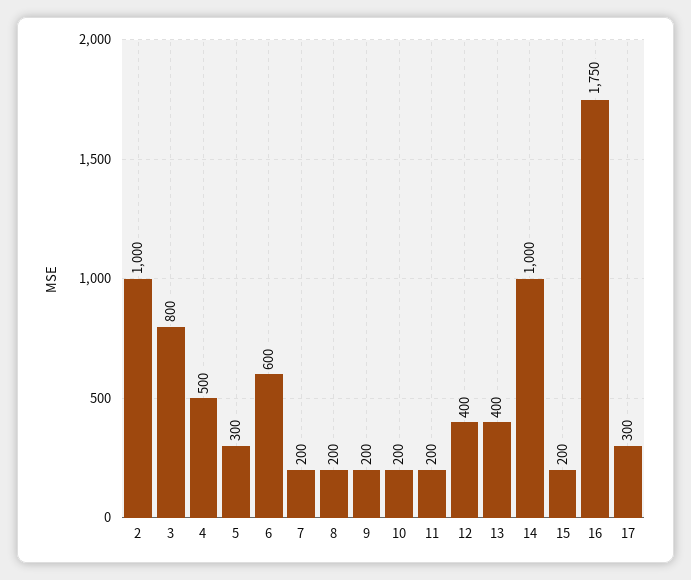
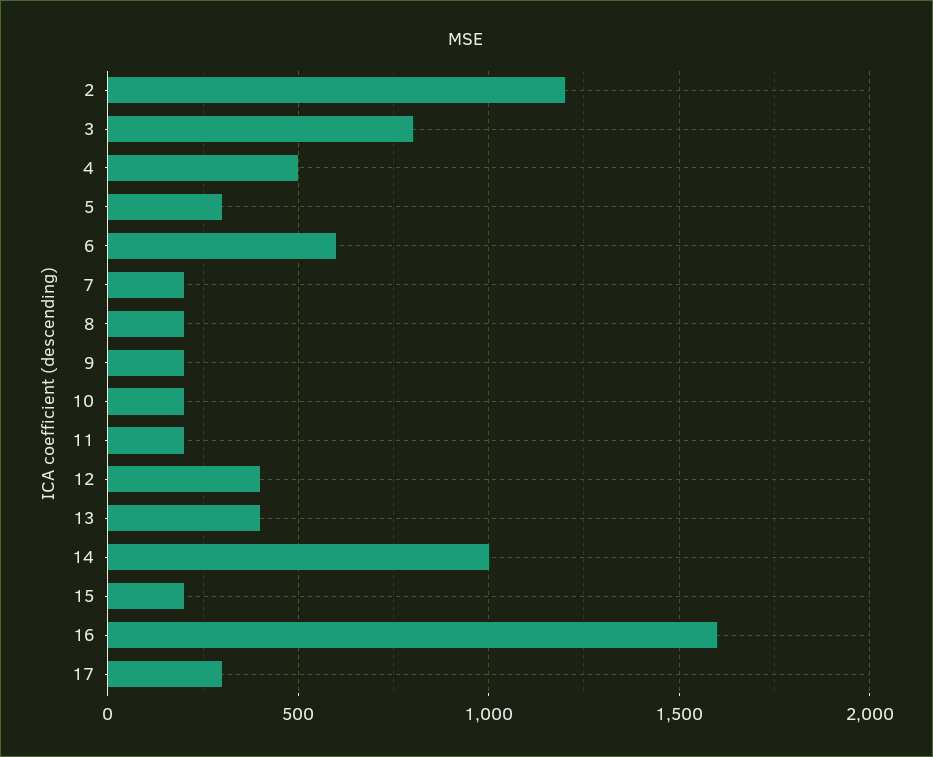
  {
-   "2": 1000,
+   "2": 1200,
    "3": 800,
    "4": 500,
    "5": 300,
    "6": 600,
    "7": 200,
    "8": 200,
    "9": 200,
    "10": 200,
    "11": 200,
    "12": 400,
    "13": 400,
    "14": 1000,
    "15": 200,
-   "16": 1750,
+   "16": 1600,
    "17": 300
  }

